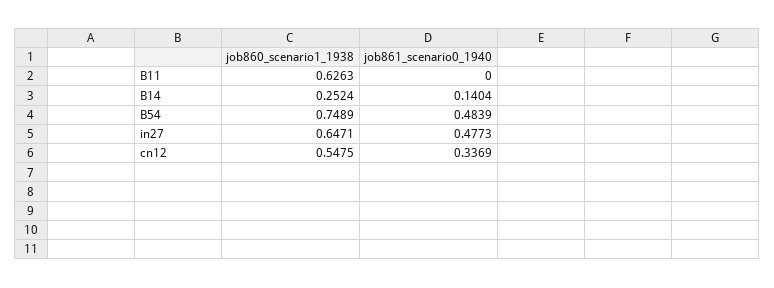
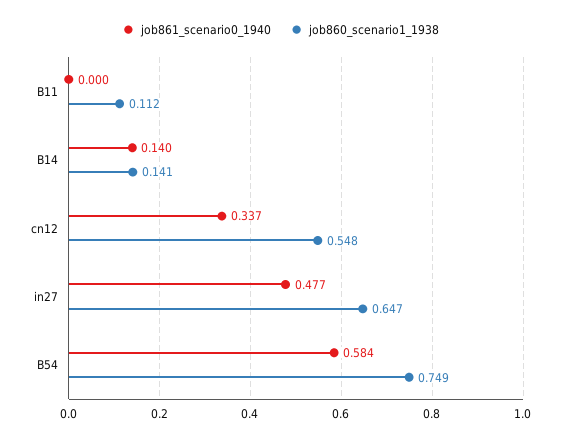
  {
    "job860_scenario1_1938": {
-     "B11": 0.6263,
+     "B11": 0.112,
-     "B14": 0.2524,
+     "B14": 0.141,
      "B54": 0.7489,
      "in27": 0.6471,
      "cn12": 0.5475
    },
    "job861_scenario0_1940": {
      "B11": 0,
      "B14": 0.1404,
-     "B54": 0.4839,
+     "B54": 0.584,
      "in27": 0.4773,
      "cn12": 0.3369
    }
  }

